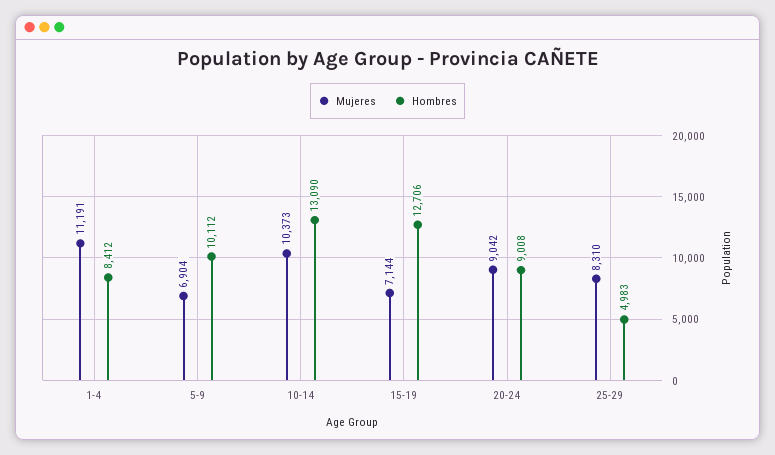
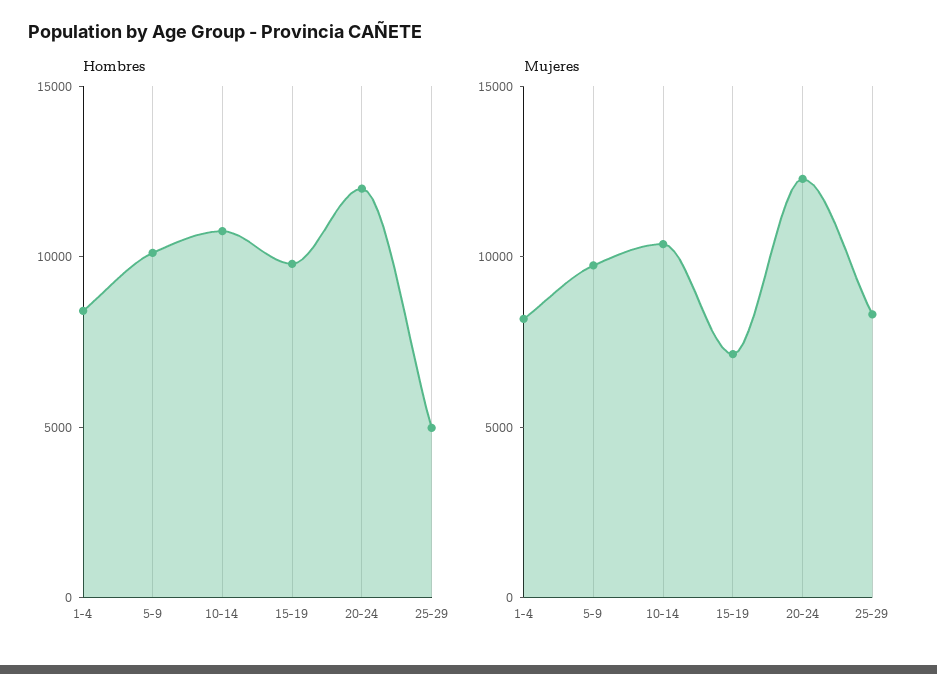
  {
    "Mujeres": {
-     "1-4": 11191,
+     "1-4": 8000,
-     "5-9": 6904,
+     "5-9": 10000,
      "10-14": 10373,
      "15-19": 7144,
-     "20-24": 9042,
+     "20-24": 12000,
      "25-29": 8310
    },
    "Hombres": {
      "1-4": 8412,
      "5-9": 10112,
-     "10-14": 13090,
+     "10-14": 11000,
-     "15-19": 12706,
+     "15-19": 10000,
-     "20-24": 9008,
+     "20-24": 12000,
      "25-29": 4983
    }
  }

